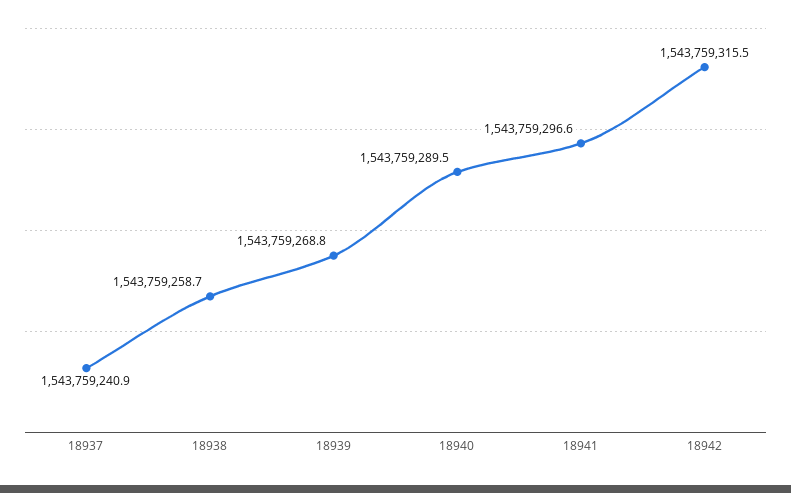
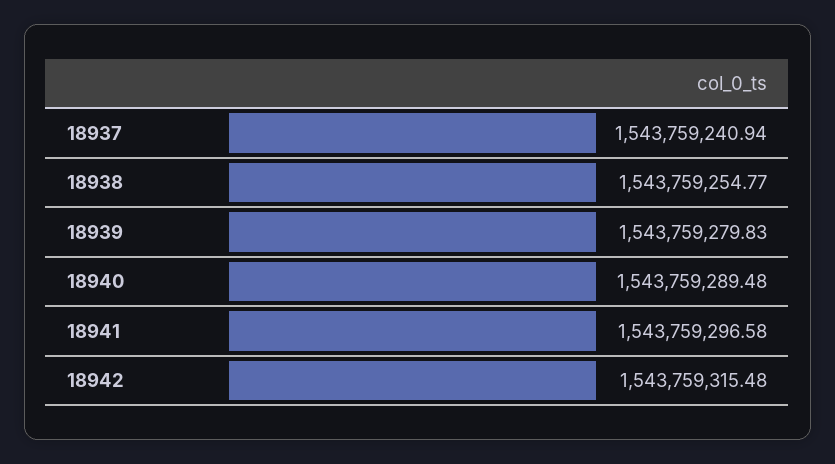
  {
    "18937": 1543759240.94,
-   "18938": 1543759258.7,
+   "18938": 1543759254.77,
-   "18939": 1543759268.8,
+   "18939": 1543759279.83,
    "18940": 1543759289.48,
    "18941": 1543759296.58,
    "18942": 1543759315.48
  }

